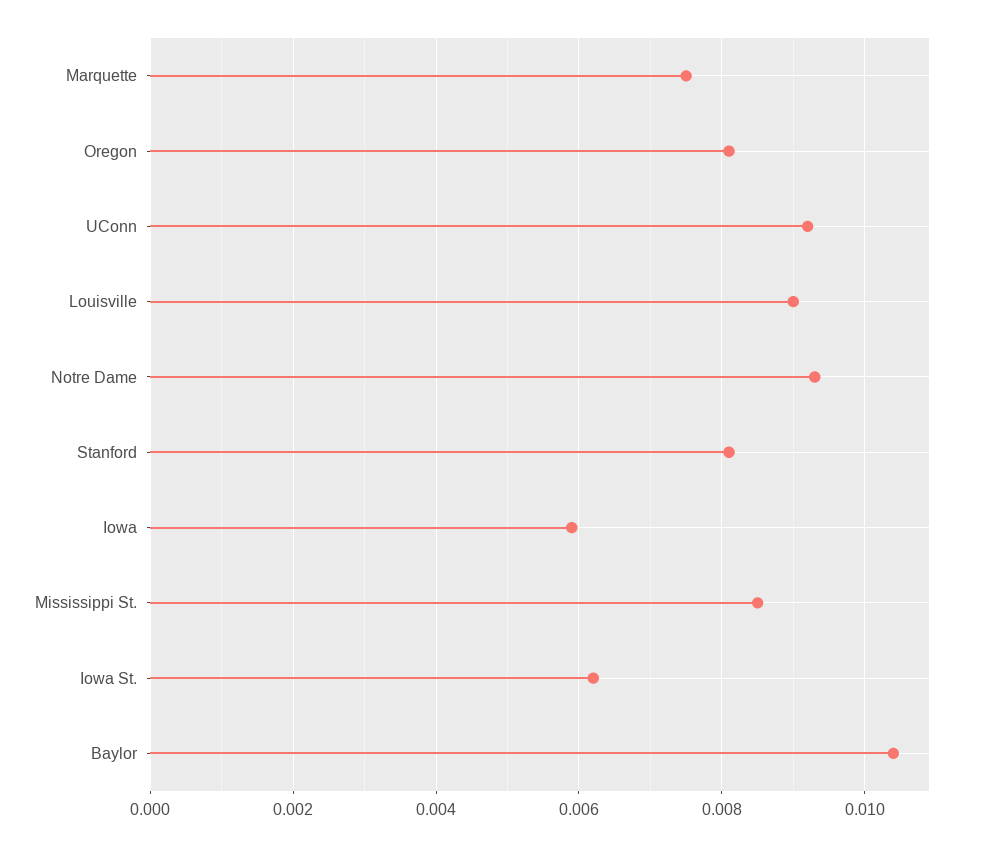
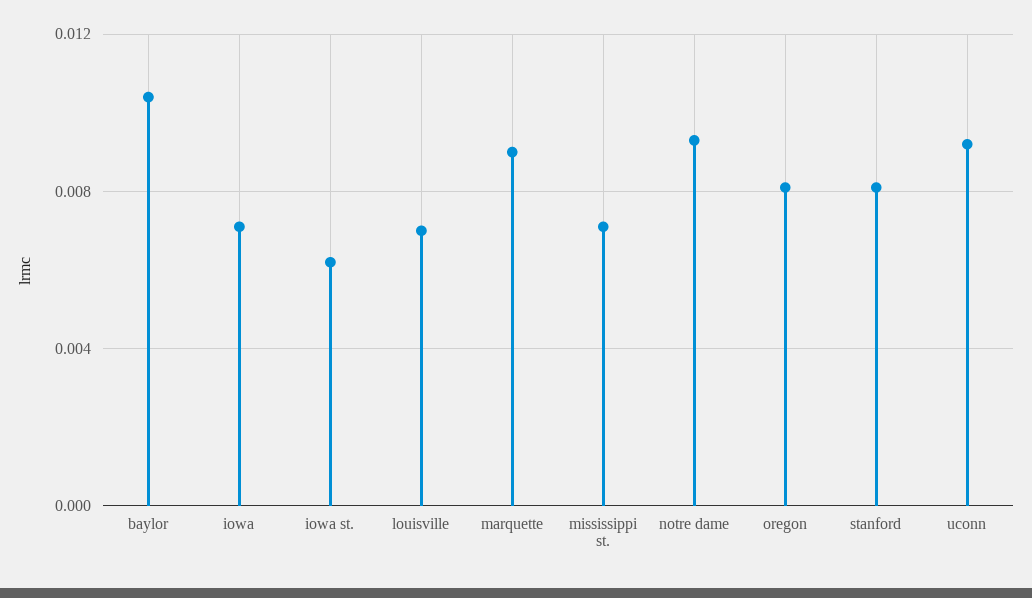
  {
-   "Marquette": 0.0075,
+   "Marquette": 0.009,
    "Oregon": 0.008,
    "UConn": 0.009,
-   "Louisville": 0.009,
+   "Louisville": 0.007,
    "Notre Dame": 0.0095,
    "Stanford": 0.008,
-   "Iowa": 0.006,
+   "Iowa": 0.007,
-   "Mississippi St.": 0.0085,
+   "Mississippi St.": 0.007,
    "Iowa St.": 0.006,
    "Baylor": 0.0105
  }

